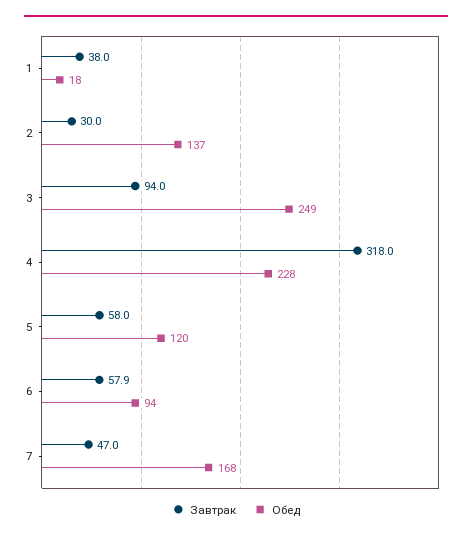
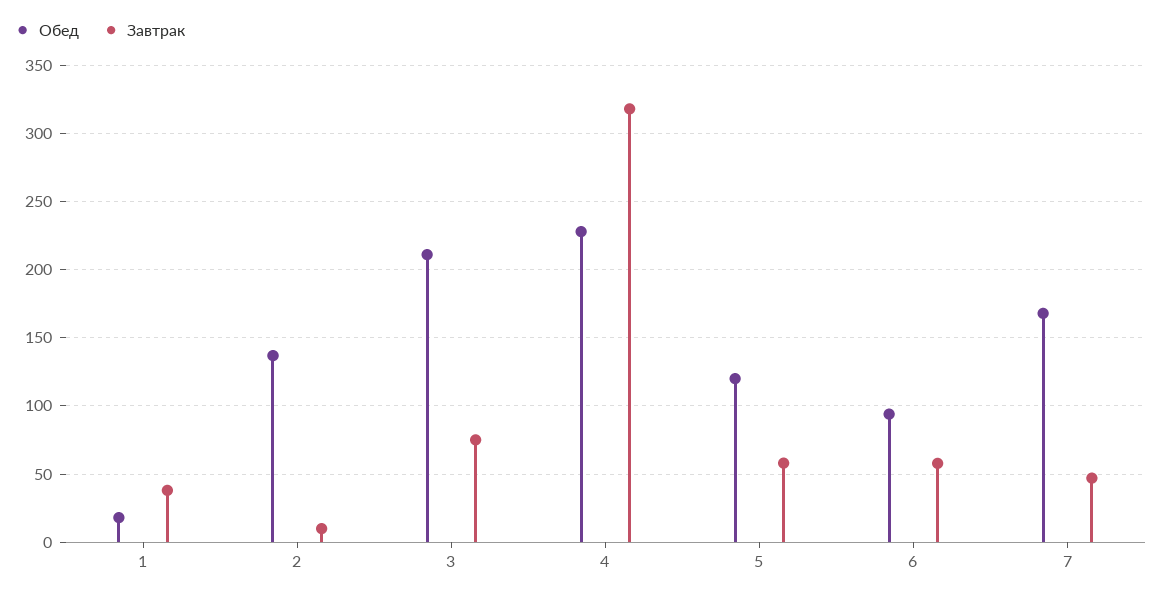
  {
    "Завтрак": {
      "1": 38,
-     "2": 30,
+     "2": 10,
-     "3": 94,
+     "3": 75,
      "4": 318,
      "5": 58,
      "6": 57.9,
      "7": 47
    },
    "Обед": {
      "1": 18,
      "2": 137,
-     "3": 249,
+     "3": 210,
      "4": 228,
      "5": 120,
      "6": 94,
      "7": 168
    }
  }

